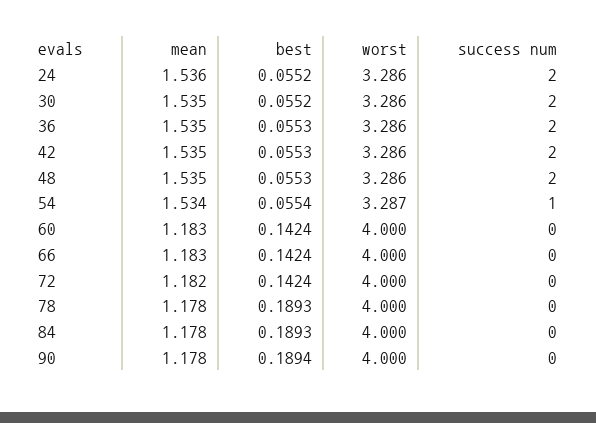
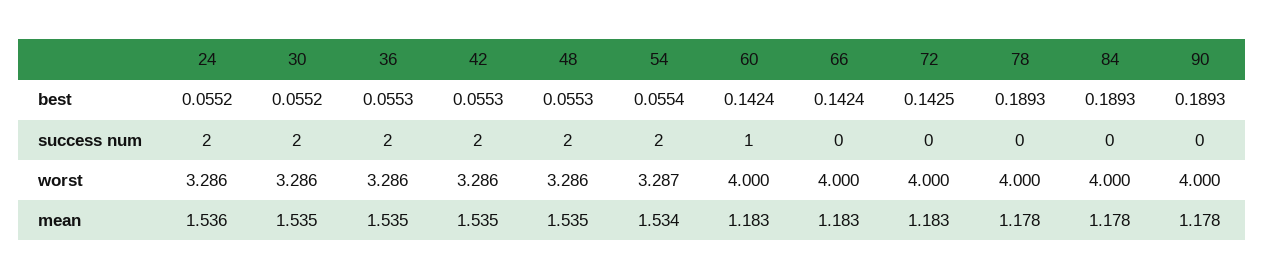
  {
    "mean": {
      "24": 1.536,
      "30": 1.535,
      "36": 1.535,
      "42": 1.535,
      "48": 1.535,
      "54": 1.534,
      "60": 1.183,
      "66": 1.183,
-     "72": 1.182,
+     "72": 1.183,
      "78": 1.178,
      "84": 1.178,
      "90": 1.178
    },
    "best": {
      "24": 0.0552,
      "30": 0.0552,
      "36": 0.0553,
      "42": 0.0553,
      "48": 0.0553,
      "54": 0.0554,
      "60": 0.1424,
      "66": 0.1424,
-     "72": 0.1424,
+     "72": 0.1425,
      "78": 0.1893,
      "84": 0.1893,
-     "90": 0.1894
+     "90": 0.1893
    },
    "worst": {
      "24": 3.286,
      "30": 3.286,
      "36": 3.286,
      "42": 3.286,
      "48": 3.286,
      "54": 3.287,
      "60": 4,
      "66": 4,
      "72": 4,
      "78": 4,
      "84": 4,
      "90": 4
    },
    "success num": {
      "24": 2,
      "30": 2,
      "36": 2,
      "42": 2,
      "48": 2,
-     "54": 1,
+     "54": 2,
-     "60": 0,
+     "60": 1,
      "66": 0,
      "72": 0,
      "78": 0,
      "84": 0,
      "90": 0
    }
  }

